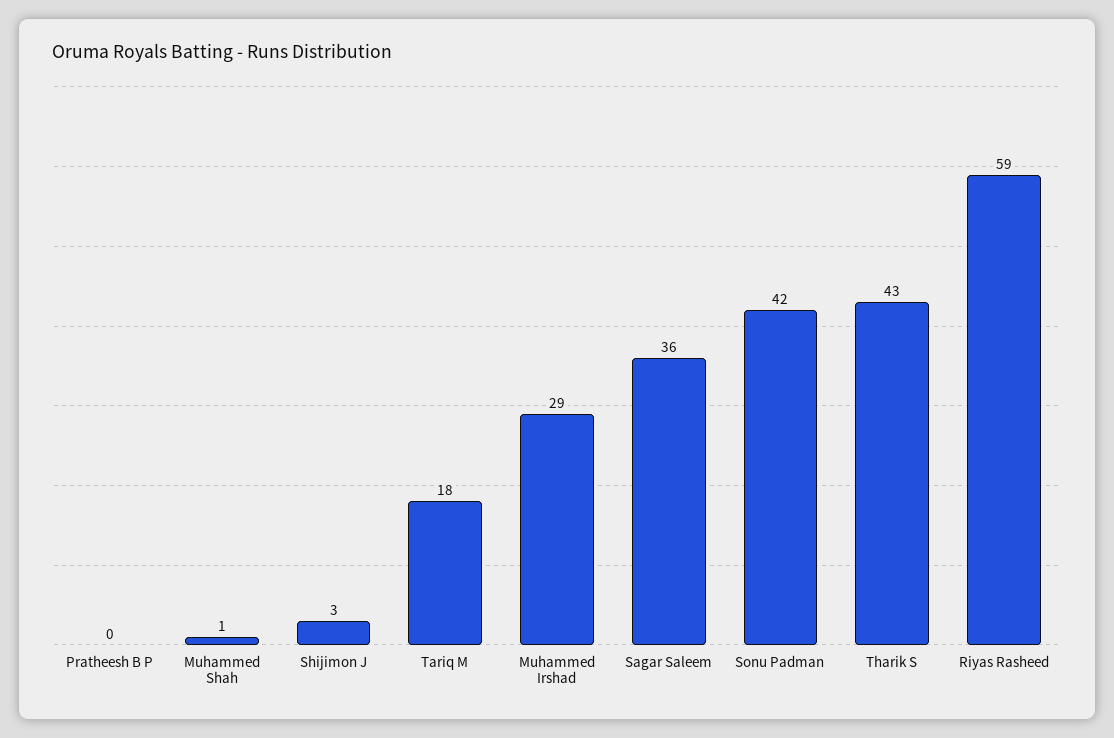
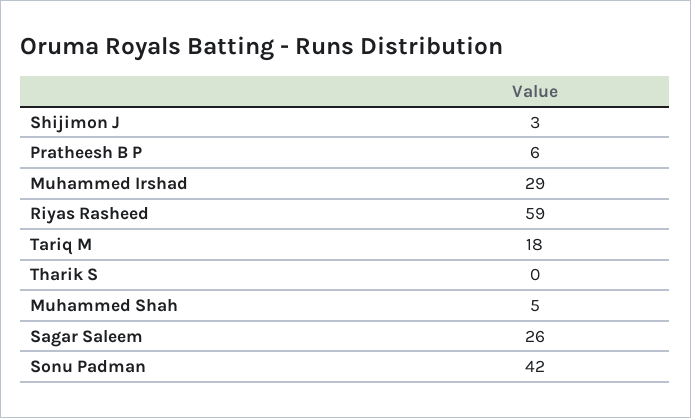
  {
-   "Pratheesh B P": 0,
+   "Pratheesh B P": 6,
-   "Muhammed Shah": 1,
+   "Muhammed Shah": 5,
    "Shijimon J": 3,
    "Tariq M": 18,
    "Muhammed Irshad": 29,
-   "Sagar Saleem": 36,
+   "Sagar Saleem": 26,
    "Sonu Padman": 42,
-   "Tharik S": 43,
+   "Tharik S": 0,
    "Riyas Rasheed": 59
  }

